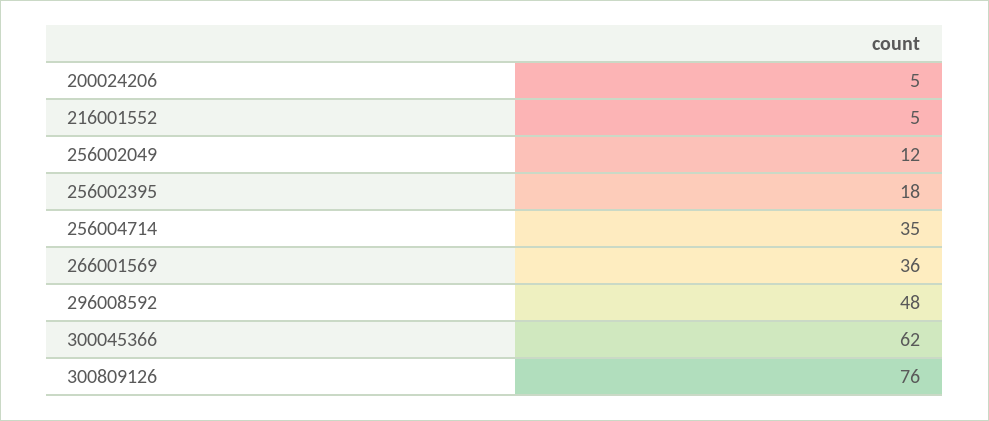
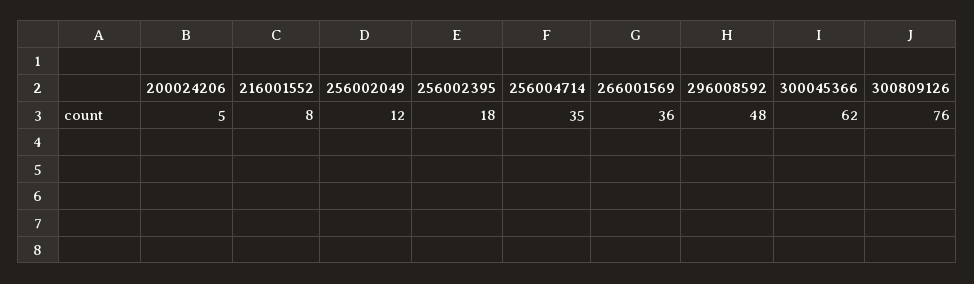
  {
    "200024206": 5,
-   "216001552": 5,
+   "216001552": 8,
    "256002049": 12,
    "256002395": 18,
    "256004714": 35,
    "266001569": 36,
    "296008592": 48,
    "300045366": 62,
    "300809126": 76
  }

